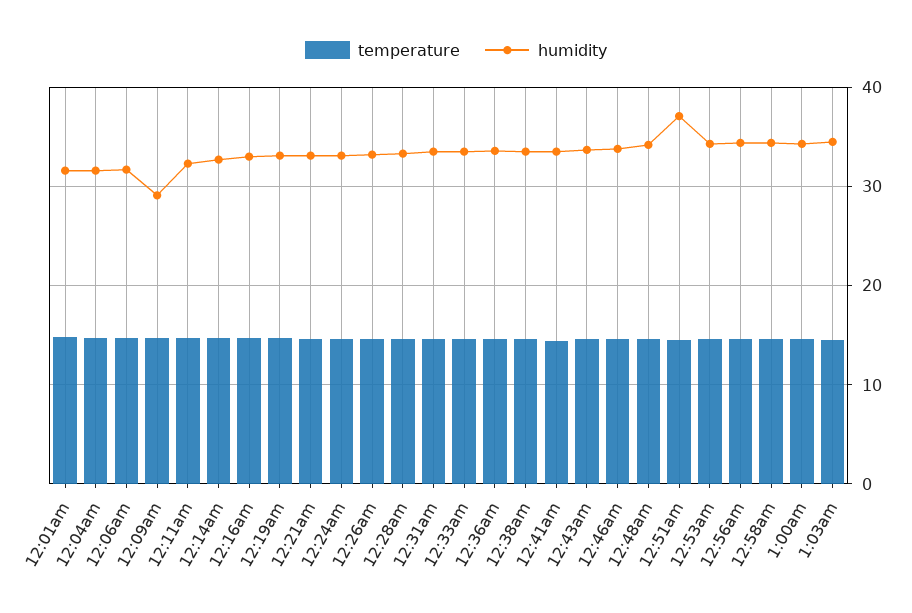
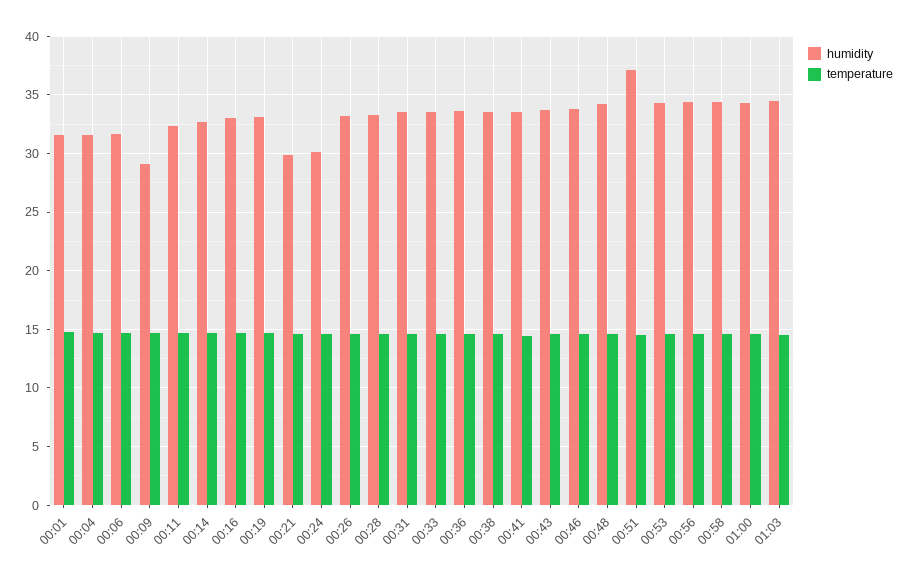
  {
    "temperature": {
      "12:01am": 15,
      "12:04am": 15,
      "12:06am": 15,
      "12:09am": 15,
      "12:11am": 15,
      "12:14am": 15,
      "12:16am": 15,
      "12:19am": 15,
      "12:21am": 15,
      "12:24am": 15,
      "12:26am": 15,
      "12:28am": 15,
      "12:31am": 15,
      "12:33am": 15,
      "12:36am": 15,
      "12:38am": 15,
      "12:41am": 14,
      "12:43am": 15,
      "12:46am": 15,
      "12:48am": 15,
      "12:51am": 15,
      "12:53am": 15,
      "12:56am": 15,
      "12:58am": 15,
      "1:00am": 15,
      "1:03am": 15
    },
    "humidity": {
      "12:01am": 32,
      "12:04am": 32,
      "12:06am": 32,
      "12:09am": 29,
      "12:11am": 32,
      "12:14am": 33,
      "12:16am": 33,
      "12:19am": 33,
-     "12:21am": 33,
+     "12:21am": 30,
-     "12:24am": 33,
+     "12:24am": 30,
      "12:26am": 33,
      "12:28am": 33,
      "12:31am": 34,
      "12:33am": 34,
      "12:36am": 34,
      "12:38am": 34,
      "12:41am": 34,
      "12:43am": 34,
      "12:46am": 34,
      "12:48am": 34,
      "12:51am": 37,
      "12:53am": 34,
      "12:56am": 34,
      "12:58am": 34,
      "1:00am": 34,
      "1:03am": 35
    }
  }

